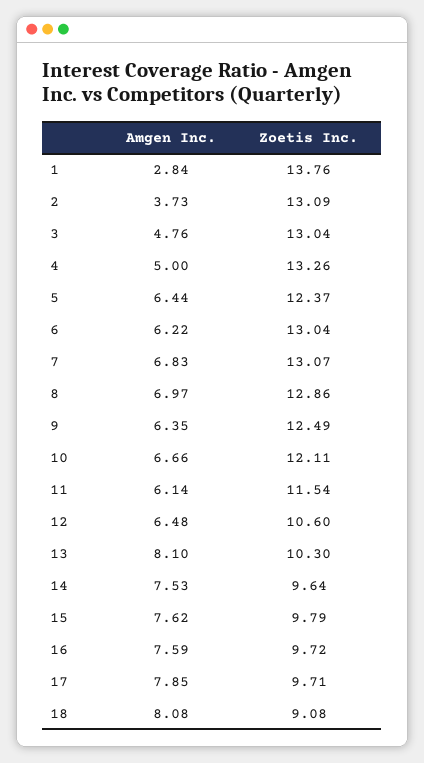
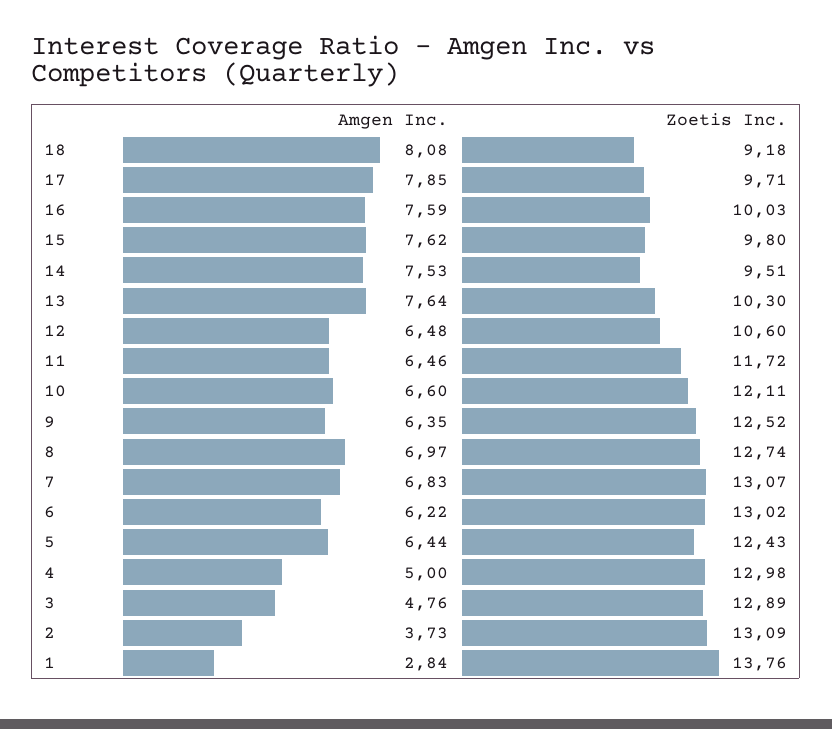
  {
    "Amgen Inc.": {
      "1": 2.84,
      "2": 3.73,
      "3": 4.76,
      "4": 5,
      "5": 6.44,
      "6": 6.22,
      "7": 6.83,
      "8": 6.97,
      "9": 6.35,
-     "10": 6.66,
+     "10": 6.6,
-     "11": 6.14,
+     "11": 6.46,
      "12": 6.48,
-     "13": 8.1,
+     "13": 7.64,
      "14": 7.53,
      "15": 7.62,
      "16": 7.59,
      "17": 7.85,
      "18": 8.08
    },
    "Zoetis Inc.": {
      "1": 13.76,
      "2": 13.09,
-     "3": 13.04,
+     "3": 12.89,
-     "4": 13.26,
+     "4": 12.98,
-     "5": 12.37,
+     "5": 12.43,
-     "6": 13.04,
+     "6": 13.02,
      "7": 13.07,
-     "8": 12.86,
+     "8": 12.74,
-     "9": 12.49,
+     "9": 12.52,
      "10": 12.11,
-     "11": 11.54,
+     "11": 11.72,
      "12": 10.6,
      "13": 10.3,
-     "14": 9.64,
+     "14": 9.51,
-     "15": 9.79,
+     "15": 9.8,
-     "16": 9.72,
+     "16": 10.03,
      "17": 9.71,
-     "18": 9.08
+     "18": 9.18
    }
  }

